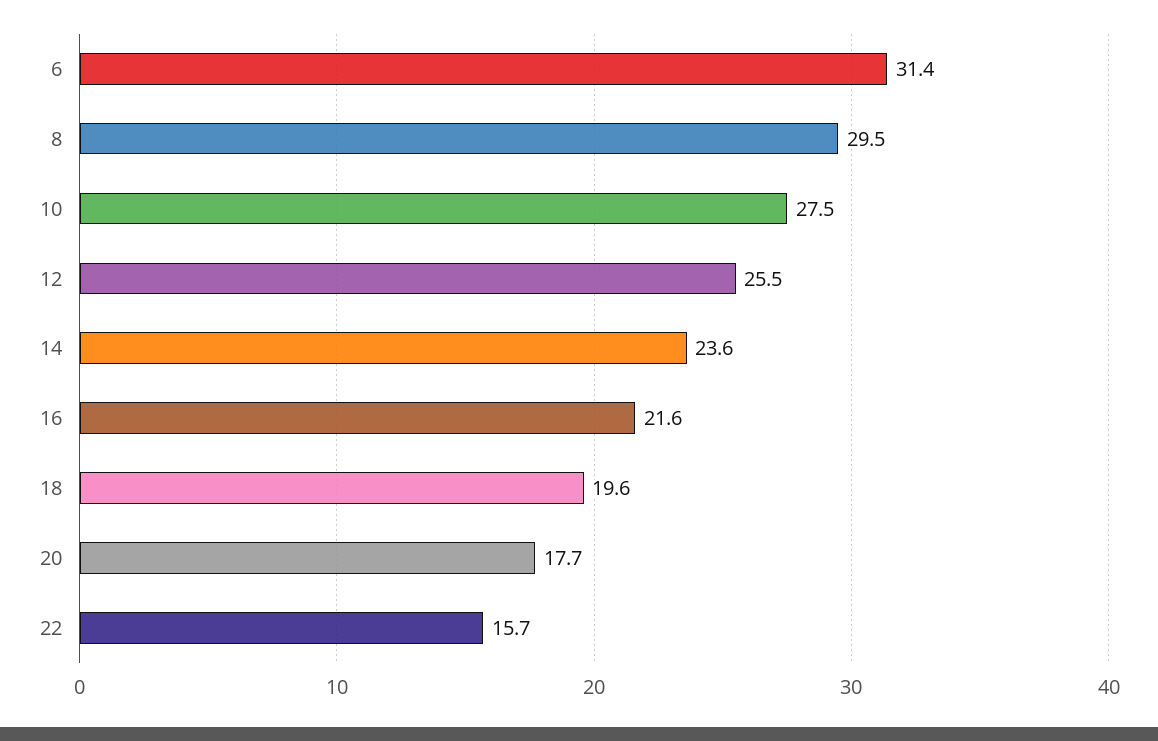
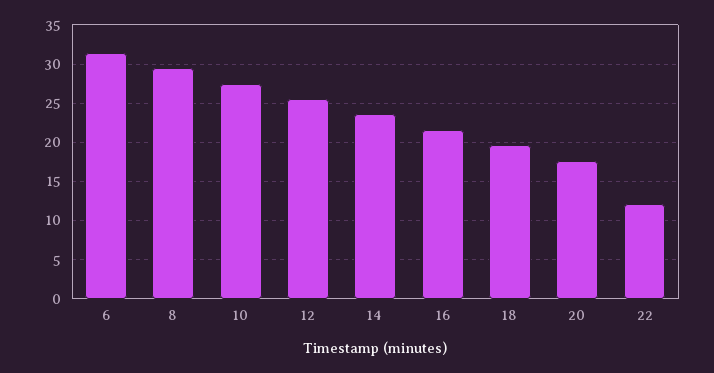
  {
    "6": 31.4,
    "8": 29.5,
    "10": 27.5,
    "12": 25.5,
    "14": 23.6,
    "16": 21.6,
    "18": 19.6,
    "20": 17.7,
-   "22": 15.7
+   "22": 12
  }

